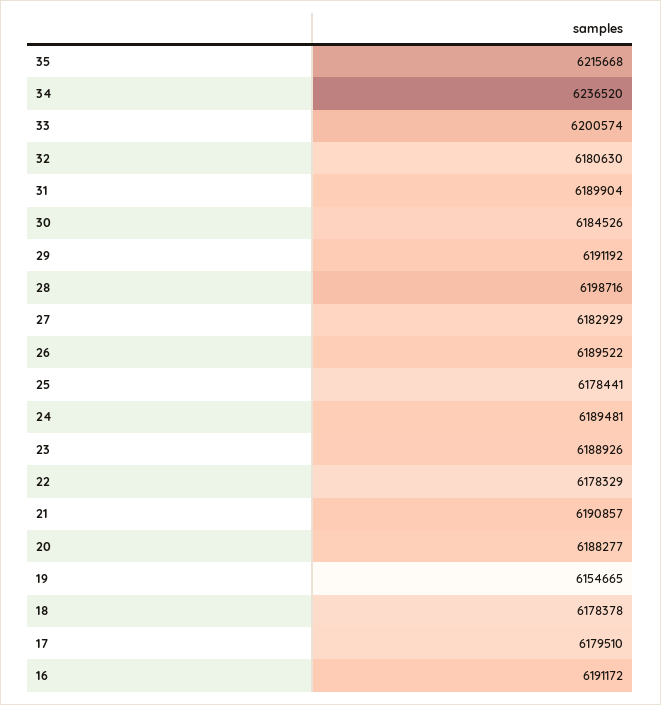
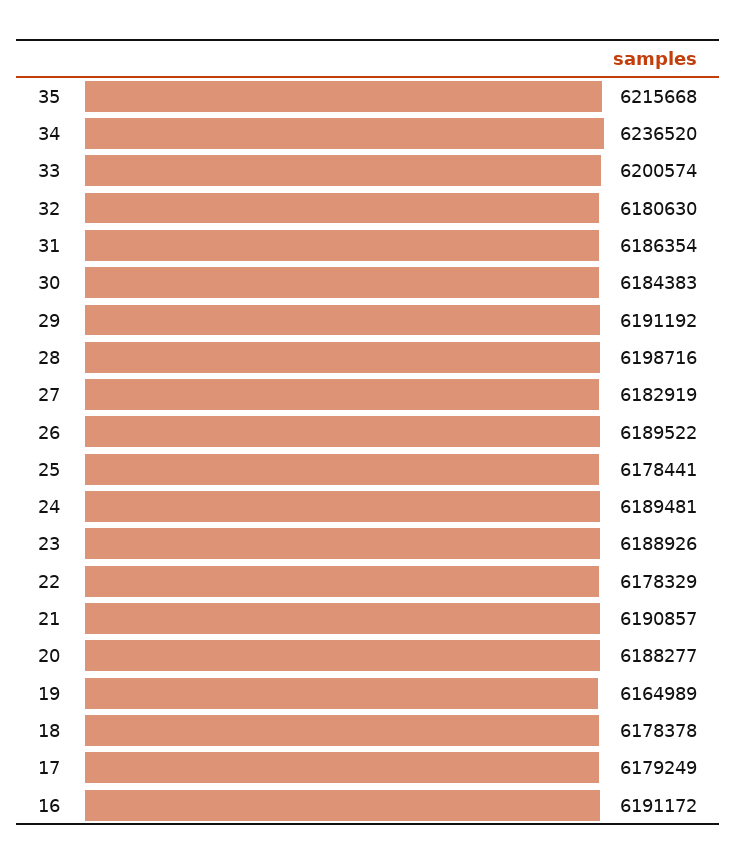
  {
    "35": 6215668,
    "34": 6236520,
    "33": 6200574,
    "32": 6180630,
-   "31": 6189904,
+   "31": 6186354,
-   "30": 6184526,
+   "30": 6184383,
    "29": 6191192,
    "28": 6198716,
-   "27": 6182929,
+   "27": 6182919,
    "26": 6189522,
    "25": 6178441,
    "24": 6189481,
    "23": 6188926,
    "22": 6178329,
    "21": 6190857,
    "20": 6188277,
-   "19": 6154665,
+   "19": 6164989,
    "18": 6178378,
-   "17": 6179510,
+   "17": 6179249,
    "16": 6191172
  }

